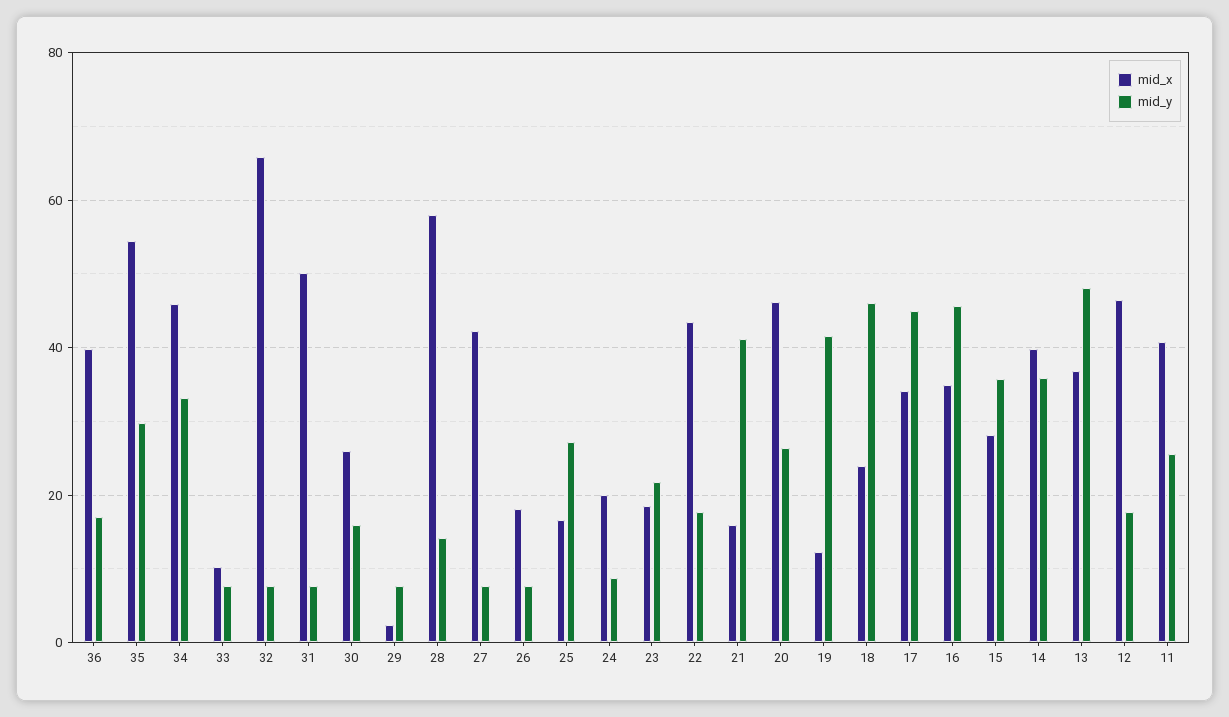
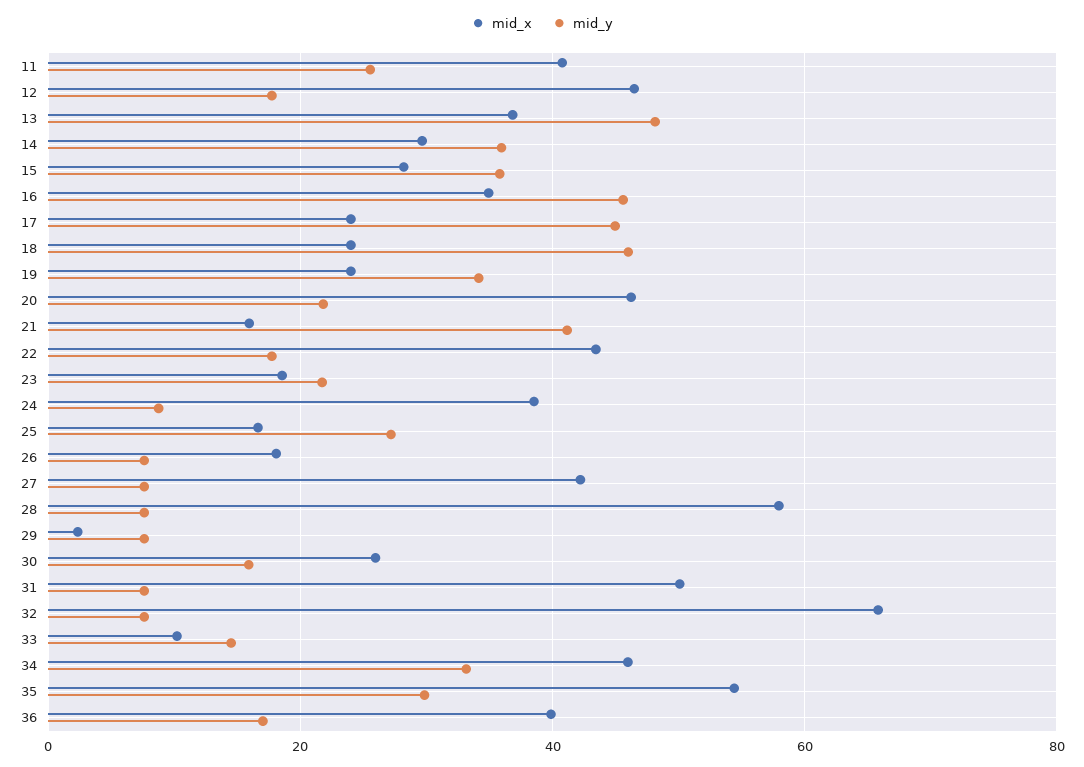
  {
    "mid_x": {
      "36": 40,
      "35": 54,
      "34": 46,
      "33": 10,
      "32": 66,
      "31": 50,
      "30": 26,
      "29": 2,
      "28": 58,
      "27": 42,
      "26": 18,
      "25": 16,
-     "24": 20,
+     "24": 38,
      "23": 18,
      "22": 44,
      "21": 16,
      "20": 46,
-     "19": 12,
+     "19": 24,
      "18": 24,
-     "17": 34,
+     "17": 24,
      "16": 34,
      "15": 28,
-     "14": 40,
+     "14": 30,
      "13": 36,
      "12": 46,
      "11": 40
    },
    "mid_y": {
      "36": 18,
      "35": 30,
      "34": 34,
-     "33": 8,
+     "33": 14,
      "32": 8,
      "31": 8,
      "30": 16,
      "29": 8,
-     "28": 14,
+     "28": 8,
      "27": 8,
      "26": 8,
      "25": 28,
      "24": 8,
      "23": 22,
      "22": 18,
      "21": 42,
-     "20": 26,
+     "20": 22,
-     "19": 42,
+     "19": 34,
      "18": 46,
      "17": 44,
      "16": 46,
      "15": 36,
      "14": 36,
      "13": 48,
      "12": 18,
      "11": 26
    }
  }

